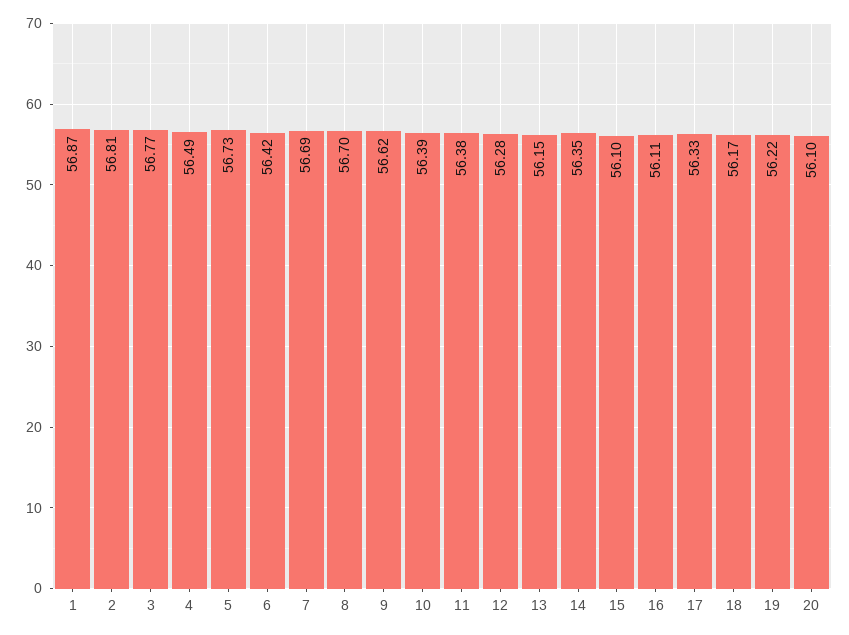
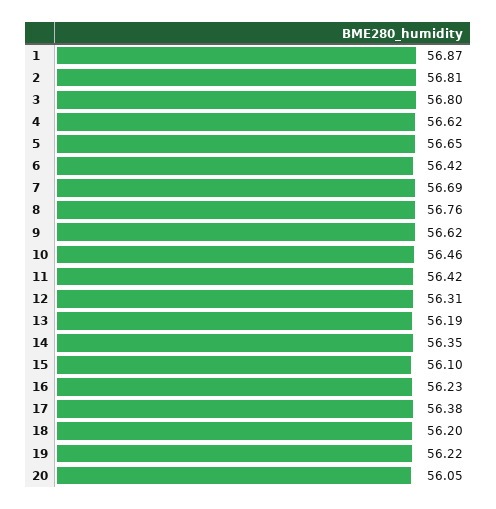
  {
    "1": 56.87,
    "2": 56.81,
-   "3": 56.77,
+   "3": 56.8,
-   "4": 56.49,
+   "4": 56.62,
-   "5": 56.73,
+   "5": 56.65,
    "6": 56.42,
    "7": 56.69,
-   "8": 56.7,
+   "8": 56.76,
    "9": 56.62,
-   "10": 56.39,
+   "10": 56.46,
-   "11": 56.38,
+   "11": 56.42,
-   "12": 56.28,
+   "12": 56.31,
-   "13": 56.15,
+   "13": 56.19,
    "14": 56.35,
    "15": 56.1,
-   "16": 56.11,
+   "16": 56.23,
-   "17": 56.33,
+   "17": 56.38,
-   "18": 56.17,
+   "18": 56.2,
    "19": 56.22,
-   "20": 56.1
+   "20": 56.05
  }

